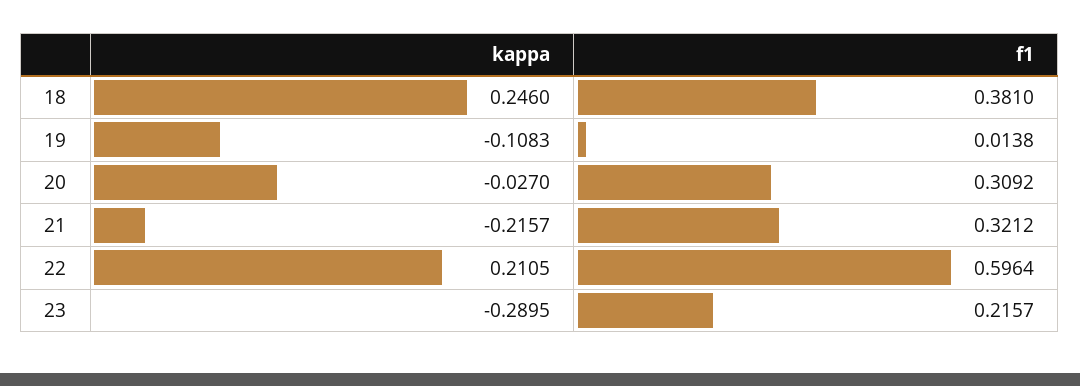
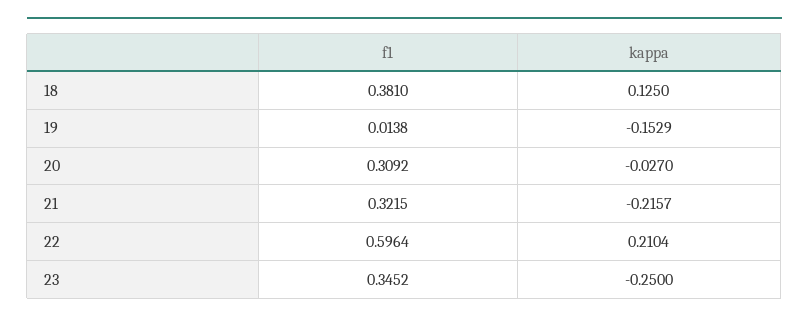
  {
    "kappa": {
-     "18": 0.246,
+     "18": 0.125,
-     "19": -0.1083,
+     "19": -0.1529,
      "20": -0.027,
      "21": -0.2157,
-     "22": 0.2105,
+     "22": 0.2104,
-     "23": -0.2895
+     "23": -0.25
    },
    "f1": {
      "18": 0.381,
      "19": 0.0138,
      "20": 0.3092,
-     "21": 0.3212,
+     "21": 0.3215,
      "22": 0.5964,
-     "23": 0.2157
+     "23": 0.3452
    }
  }

